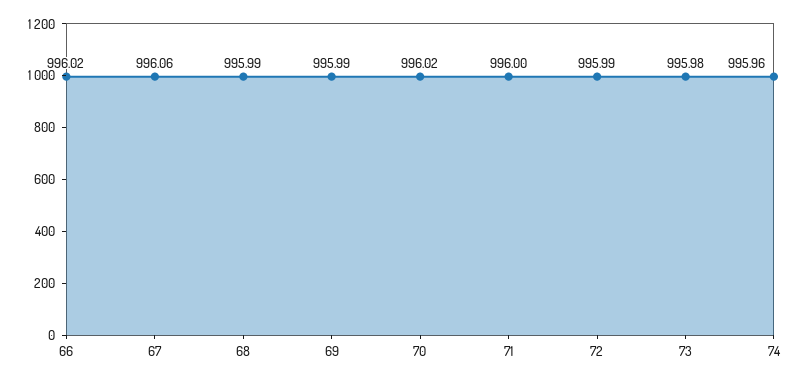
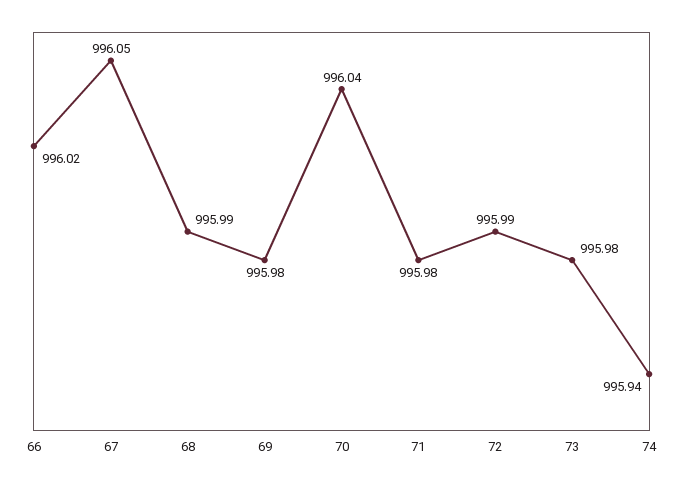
  {
    "66": 996.02,
-   "67": 996.06,
+   "67": 996.05,
    "68": 995.99,
-   "69": 995.99,
+   "69": 995.98,
-   "70": 996.02,
+   "70": 996.04,
-   "71": 996,
+   "71": 995.98,
    "72": 995.99,
    "73": 995.98,
-   "74": 995.96
+   "74": 995.94
  }

